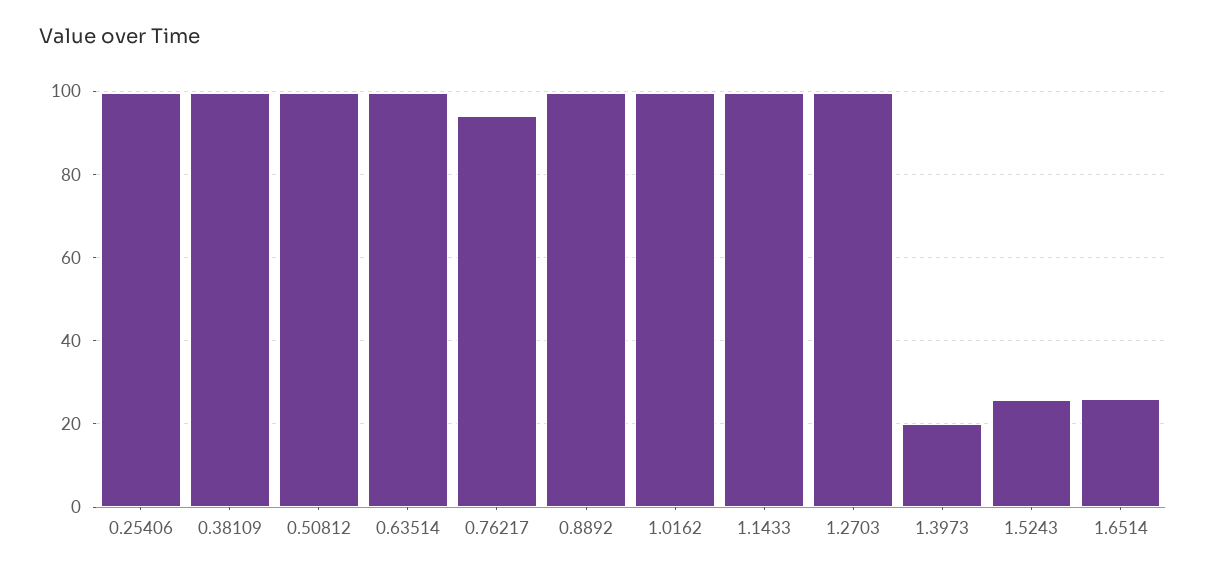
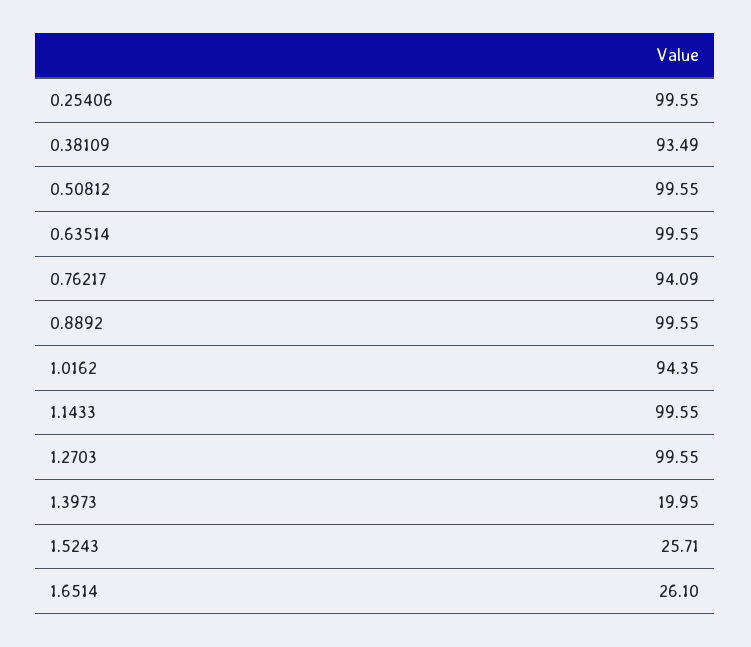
  {
    "0.25406": 99.55,
-   "0.38109": 100,
+   "0.38109": 93.49,
    "0.50812": 99.55,
    "0.63514": 99.55,
    "0.76217": 94.09,
    "0.8892": 99.55,
-   "1.0162": 100,
+   "1.0162": 94.35,
    "1.1433": 99.55,
    "1.2703": 99.55,
    "1.3973": 19.95,
    "1.5243": 25.71,
    "1.6514": 26.1
  }

